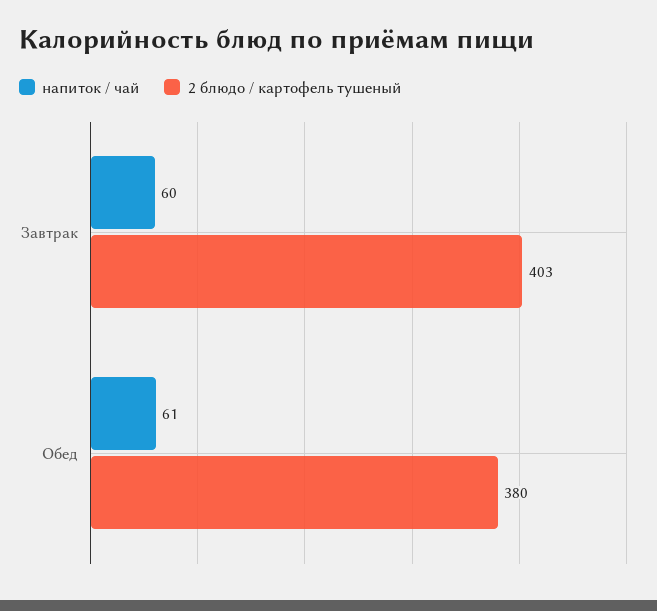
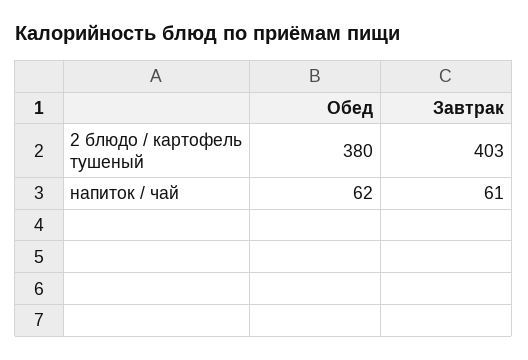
  {
    "напиток / чай": {
-     "Завтрак": 60,
+     "Завтрак": 61,
-     "Обед": 61
+     "Обед": 62
    },
    "2 блюдо / картофель тушеный": {
      "Завтрак": 403,
      "Обед": 380
    }
  }

